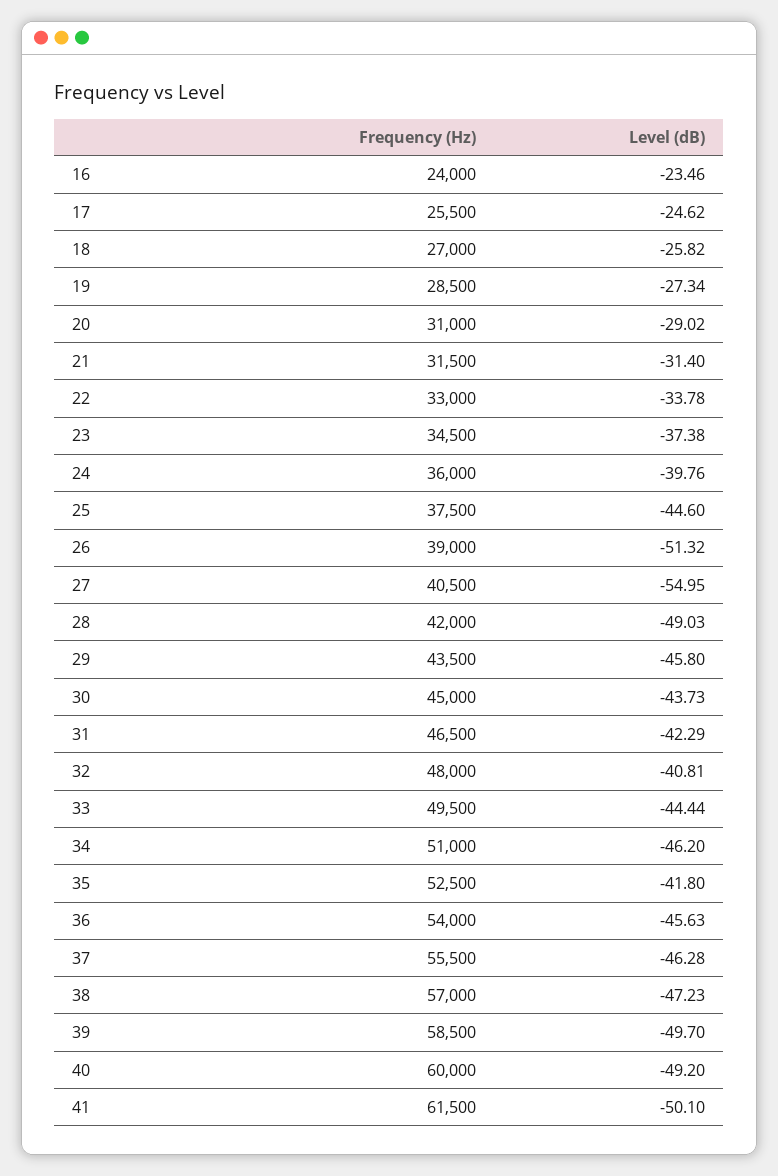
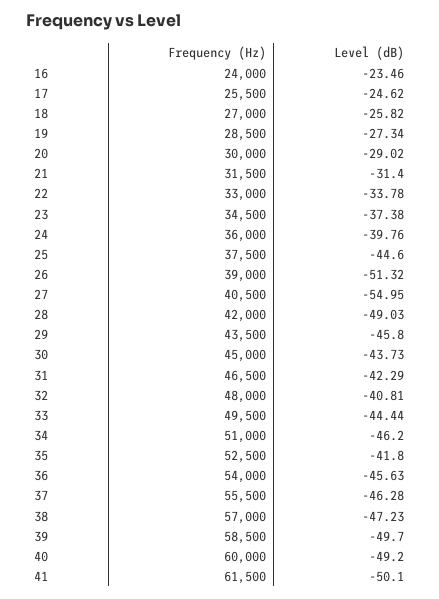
  {
    "Frequency (Hz)": {
      "16": 24000,
      "17": 25500,
      "18": 27000,
      "19": 28500,
-     "20": 31000,
+     "20": 30000,
      "21": 31500,
      "22": 33000,
      "23": 34500,
      "24": 36000,
      "25": 37500,
      "26": 39000,
      "27": 40500,
      "28": 42000,
      "29": 43500,
      "30": 45000,
      "31": 46500,
      "32": 48000,
      "33": 49500,
      "34": 51000,
      "35": 52500,
      "36": 54000,
      "37": 55500,
      "38": 57000,
      "39": 58500,
      "40": 60000,
      "41": 61500
    },
    "Level (dB)": {
      "16": -23.46,
      "17": -24.62,
      "18": -25.82,
      "19": -27.34,
      "20": -29.02,
      "21": -31.4,
      "22": -33.78,
      "23": -37.38,
      "24": -39.76,
      "25": -44.6,
      "26": -51.32,
      "27": -54.95,
      "28": -49.03,
      "29": -45.8,
      "30": -43.73,
      "31": -42.29,
      "32": -40.81,
      "33": -44.44,
      "34": -46.2,
      "35": -41.8,
      "36": -45.63,
      "37": -46.28,
      "38": -47.23,
      "39": -49.7,
      "40": -49.2,
      "41": -50.1
    }
  }

